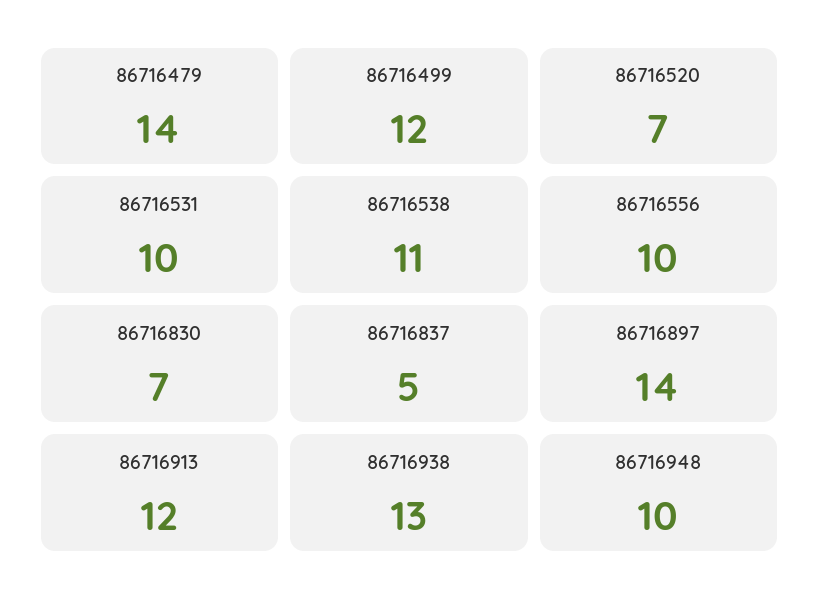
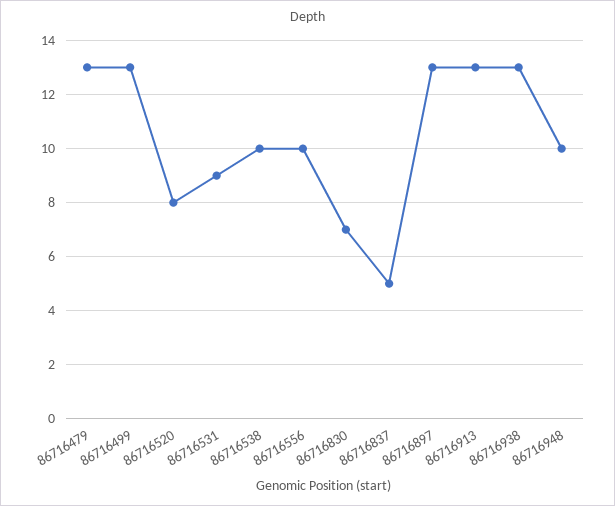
  {
-   "86716479": 14,
+   "86716479": 13,
-   "86716499": 12,
+   "86716499": 13,
-   "86716520": 7,
+   "86716520": 8,
-   "86716531": 10,
+   "86716531": 9,
-   "86716538": 11,
+   "86716538": 10,
    "86716556": 10,
    "86716830": 7,
    "86716837": 5,
-   "86716897": 14,
+   "86716897": 13,
-   "86716913": 12,
+   "86716913": 13,
    "86716938": 13,
    "86716948": 10
  }

